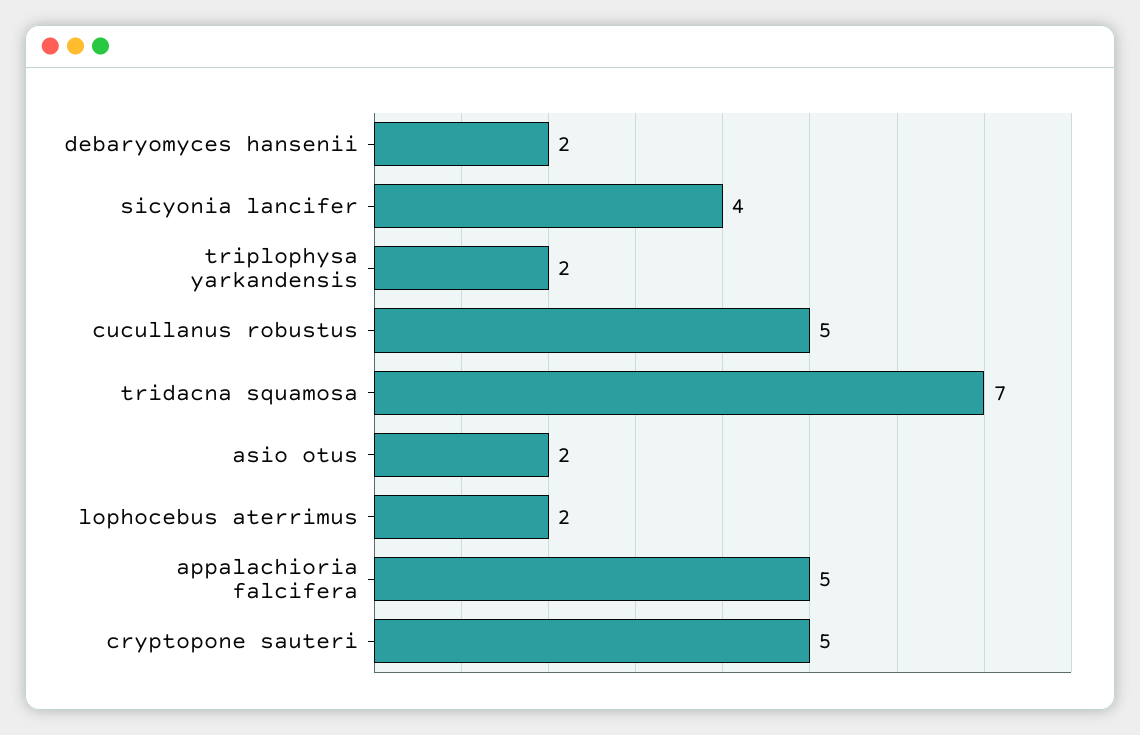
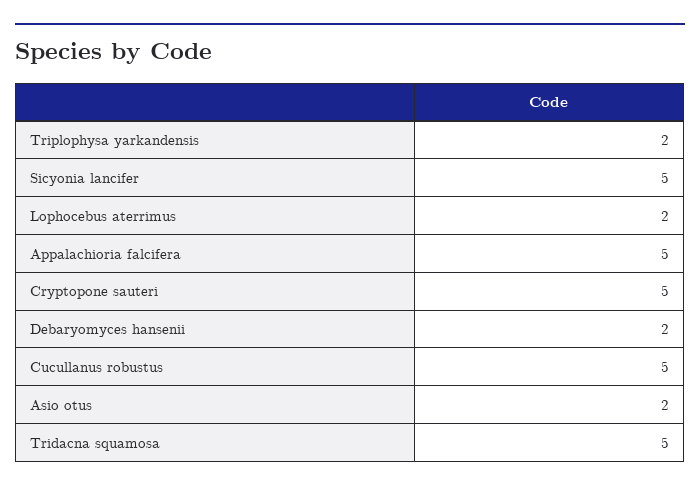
  {
    "debaryomyces hansenii": 2,
-   "sicyonia lancifer": 4,
+   "sicyonia lancifer": 5,
    "triplophysa yarkandensis": 2,
    "cucullanus robustus": 5,
-   "tridacna squamosa": 7,
+   "tridacna squamosa": 5,
    "asio otus": 2,
    "lophocebus aterrimus": 2,
    "appalachioria falcifera": 5,
    "cryptopone sauteri": 5
  }

